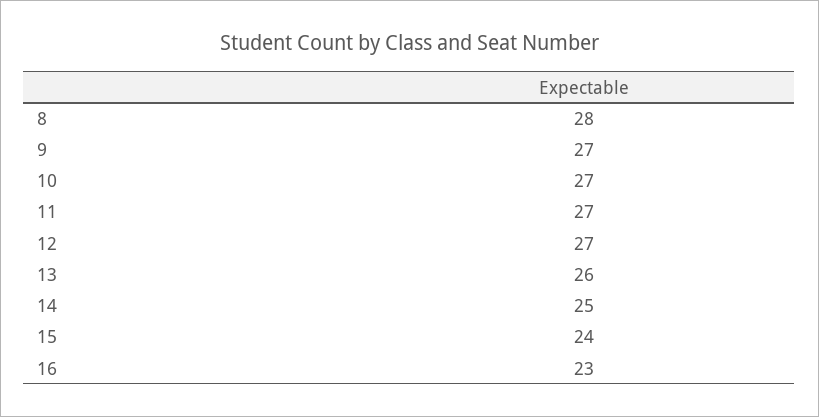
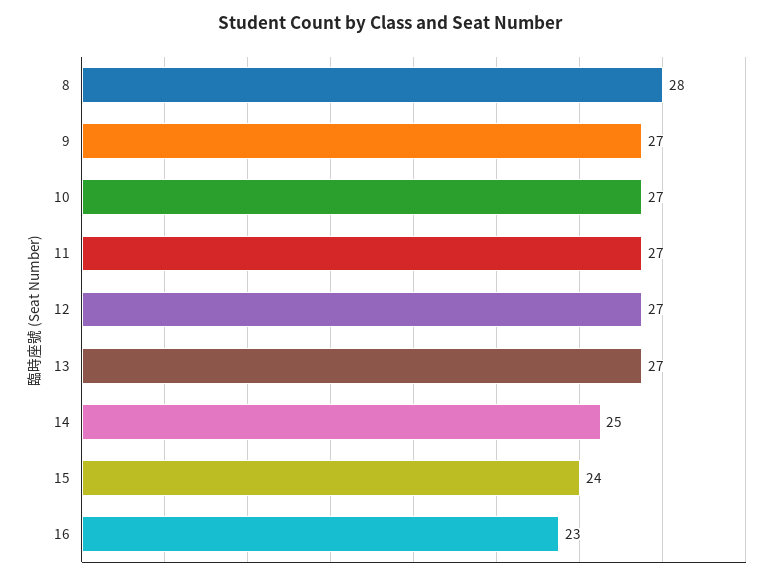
  {
    "8": 28,
    "9": 27,
    "10": 27,
    "11": 27,
    "12": 27,
-   "13": 26,
+   "13": 27,
    "14": 25,
    "15": 24,
    "16": 23
  }

